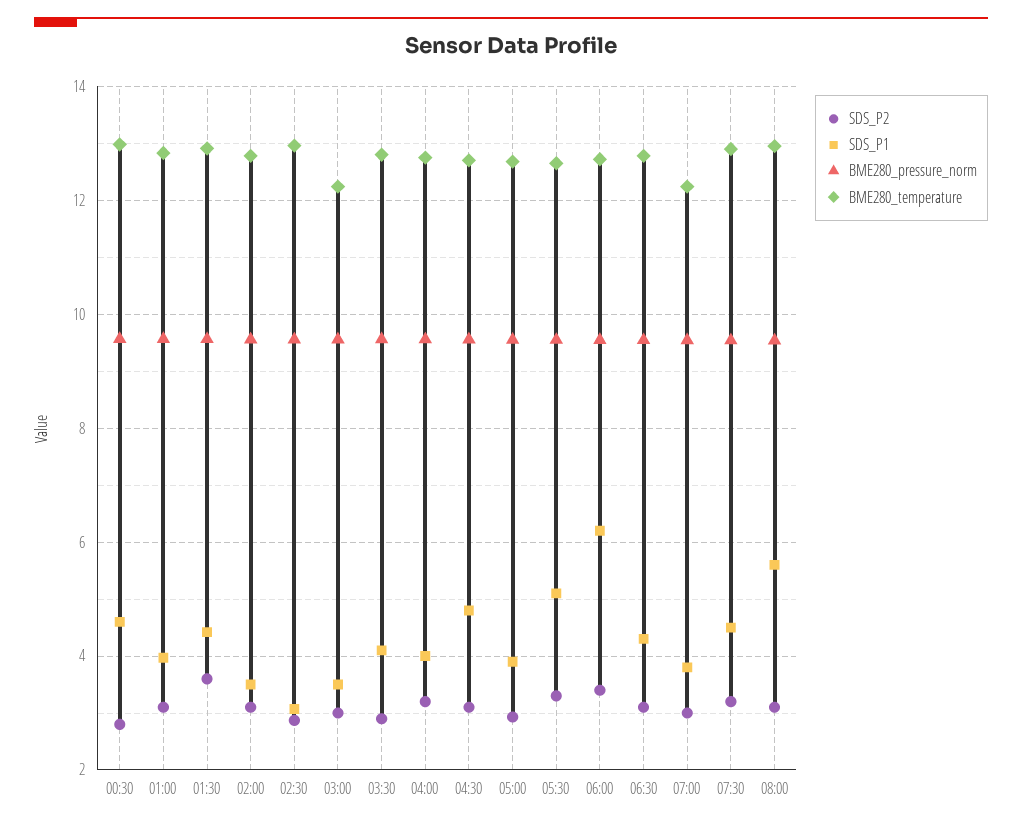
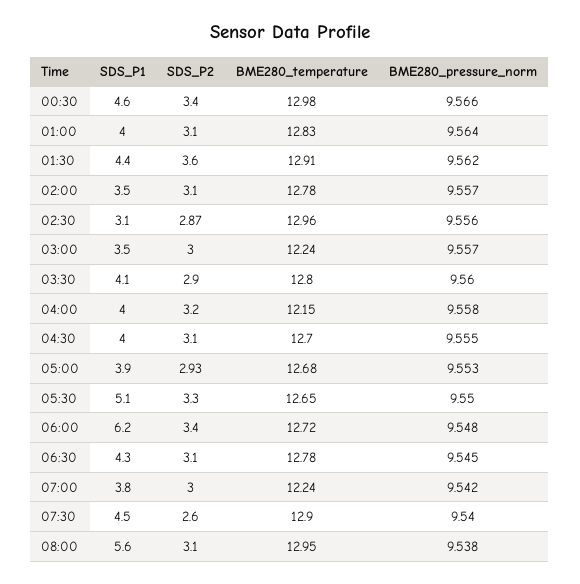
  {
    "SDS_P2": {
-     "00:30": 2.8,
+     "00:30": 3.4,
      "01:00": 3.1,
      "01:30": 3.6,
      "02:00": 3.1,
      "02:30": 2.87,
      "03:00": 3,
      "03:30": 2.9,
      "04:00": 3.2,
      "04:30": 3.1,
      "05:00": 2.93,
      "05:30": 3.3,
      "06:00": 3.4,
      "06:30": 3.1,
      "07:00": 3,
-     "07:30": 3.2,
+     "07:30": 2.6,
      "08:00": 3.1
    },
    "SDS_P1": {
      "00:30": 4.6,
      "01:00": 4,
      "01:30": 4.4,
      "02:00": 3.5,
      "02:30": 3.1,
      "03:00": 3.5,
      "03:30": 4.1,
      "04:00": 4,
-     "04:30": 4.8,
+     "04:30": 4,
      "05:00": 3.9,
      "05:30": 5.1,
      "06:00": 6.2,
      "06:30": 4.3,
      "07:00": 3.8,
      "07:30": 4.5,
      "08:00": 5.6
    },
    "BME280_pressure_norm": {
      "00:30": 9.566,
      "01:00": 9.564,
      "01:30": 9.562,
      "02:00": 9.557,
      "02:30": 9.556,
      "03:00": 9.557,
      "03:30": 9.56,
      "04:00": 9.558,
      "04:30": 9.555,
      "05:00": 9.553,
      "05:30": 9.55,
      "06:00": 9.548,
      "06:30": 9.545,
      "07:00": 9.542,
      "07:30": 9.54,
      "08:00": 9.538
    },
    "BME280_temperature": {
      "00:30": 12.98,
      "01:00": 12.83,
      "01:30": 12.91,
      "02:00": 12.78,
      "02:30": 12.96,
      "03:00": 12.24,
      "03:30": 12.8,
-     "04:00": 12.8,
+     "04:00": 12.15,
      "04:30": 12.7,
      "05:00": 12.68,
      "05:30": 12.65,
      "06:00": 12.72,
      "06:30": 12.78,
      "07:00": 12.24,
      "07:30": 12.9,
      "08:00": 12.95
    }
  }

